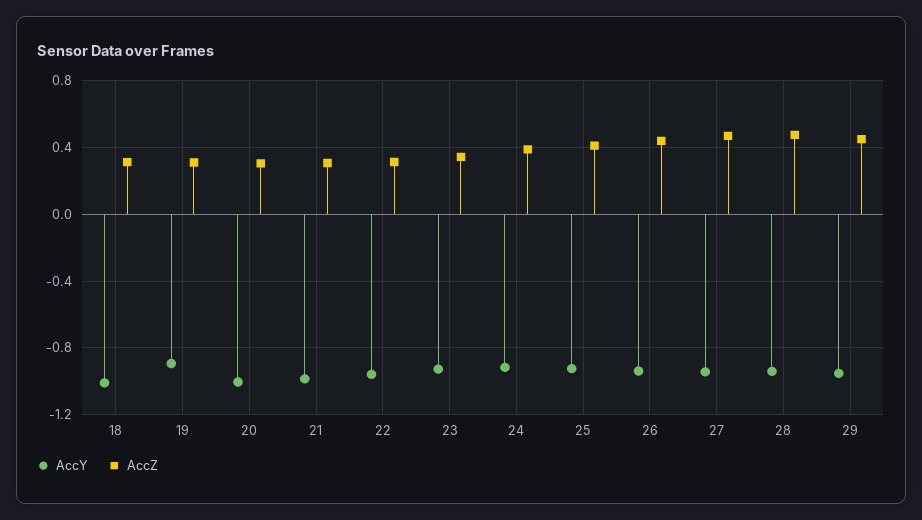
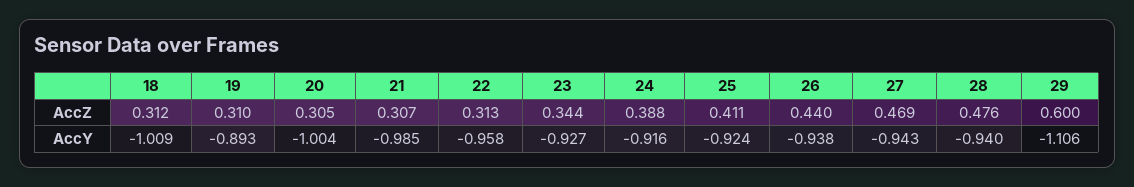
  {
    "AccY": {
      "18": -1.009,
      "19": -0.893,
      "20": -1.004,
      "21": -0.985,
      "22": -0.958,
      "23": -0.927,
      "24": -0.916,
      "25": -0.924,
      "26": -0.938,
      "27": -0.943,
      "28": -0.94,
-     "29": -0.95
+     "29": -1.106
    },
    "AccZ": {
      "18": 0.312,
      "19": 0.31,
      "20": 0.305,
      "21": 0.307,
      "22": 0.313,
      "23": 0.344,
      "24": 0.388,
      "25": 0.411,
      "26": 0.44,
      "27": 0.469,
      "28": 0.476,
-     "29": 0.45
+     "29": 0.6
    }
  }

